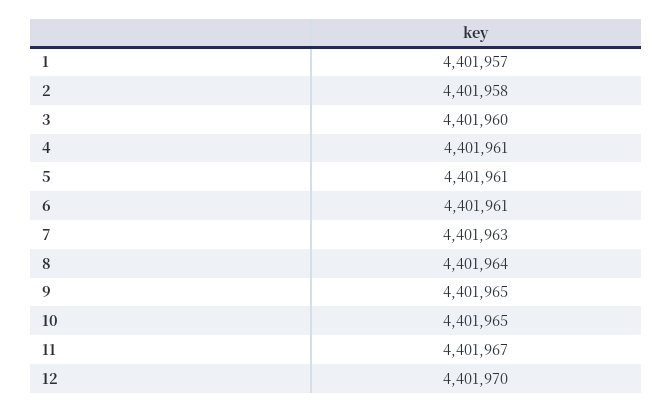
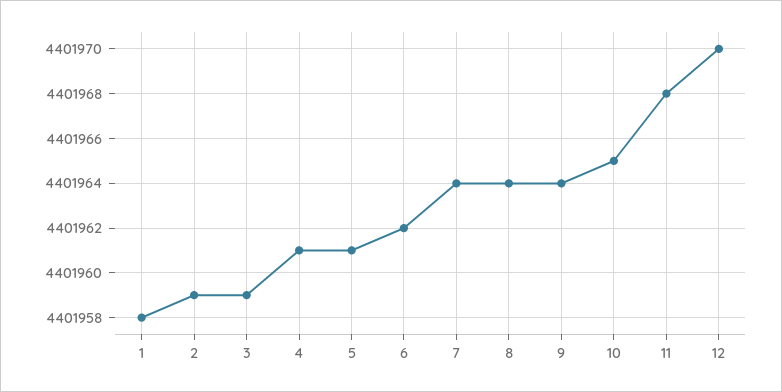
  {
-   "1": 4401957,
+   "1": 4401958,
-   "2": 4401958,
+   "2": 4401959,
-   "3": 4401960,
+   "3": 4401959,
    "4": 4401961,
    "5": 4401961,
-   "6": 4401961,
+   "6": 4401962,
-   "7": 4401963,
+   "7": 4401964,
    "8": 4401964,
-   "9": 4401965,
+   "9": 4401964,
    "10": 4401965,
-   "11": 4401967,
+   "11": 4401968,
    "12": 4401970
  }

